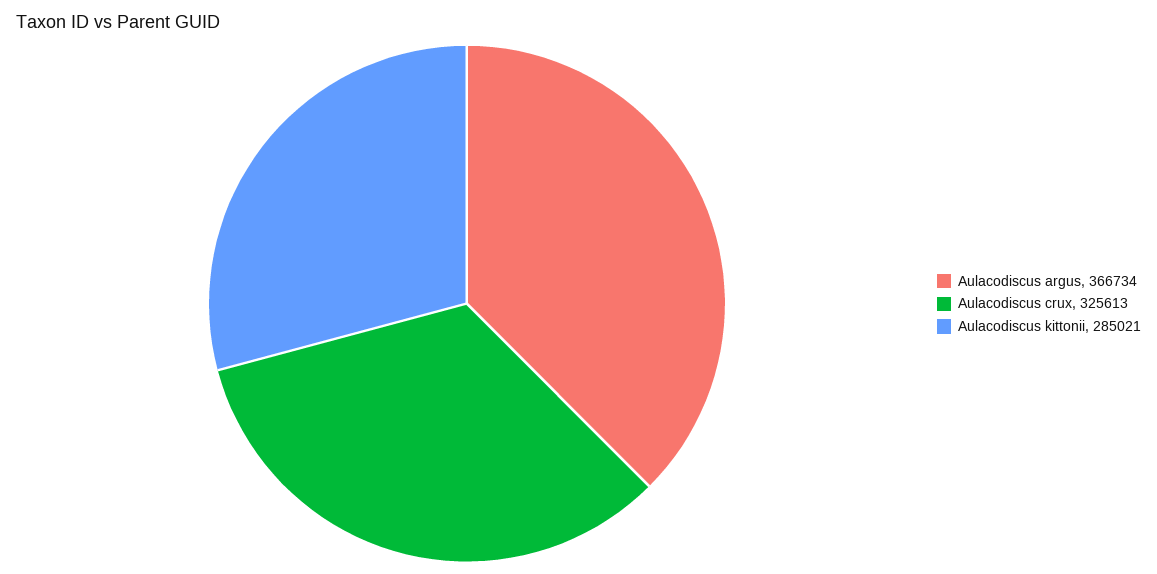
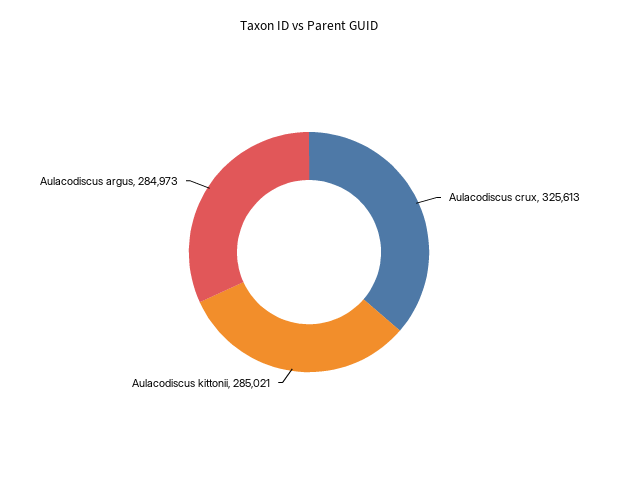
  {
-   "Aulacodiscus argus": 366734,
+   "Aulacodiscus argus": 284973,
    "Aulacodiscus crux": 325613,
    "Aulacodiscus kittonii": 285021
  }

